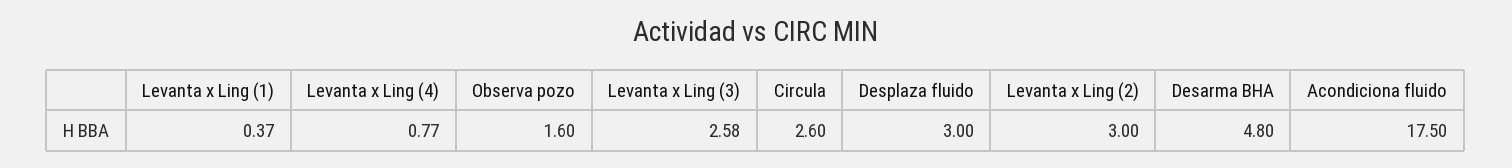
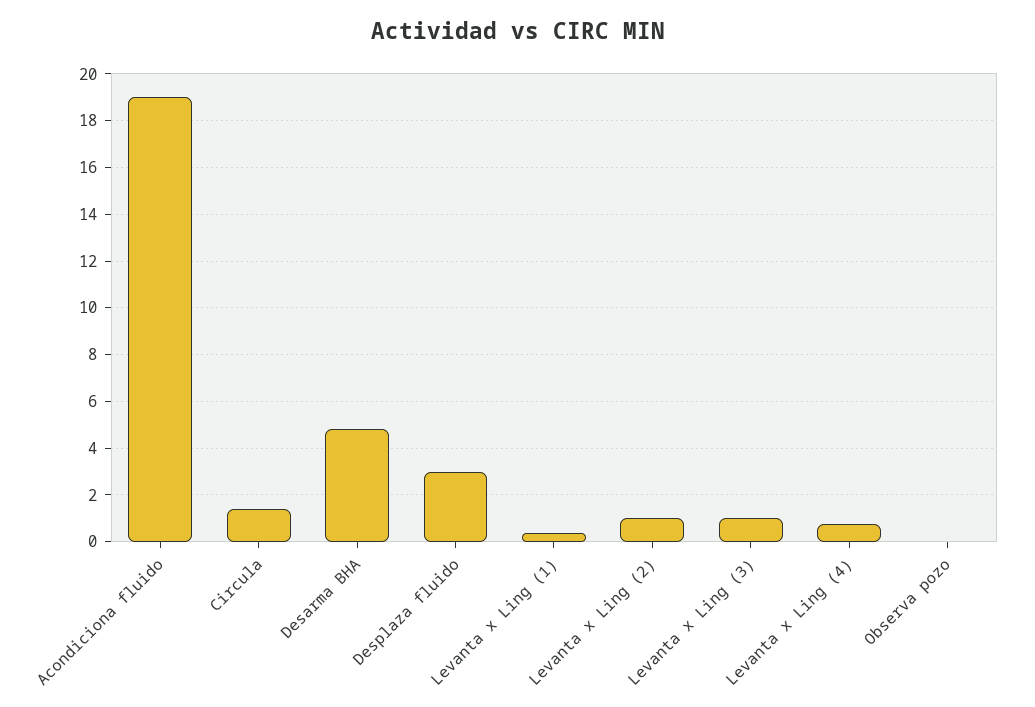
  {
    "Levanta x Ling (1)": 0.37,
    "Levanta x Ling (4)": 0.77,
-   "Observa pozo": 1.6,
+   "Observa pozo": 0,
-   "Levanta x Ling (3)": 2.58,
+   "Levanta x Ling (3)": 1,
-   "Circula": 2.6,
+   "Circula": 1.5,
    "Desplaza fluido": 3,
-   "Levanta x Ling (2)": 3,
+   "Levanta x Ling (2)": 1,
    "Desarma BHA": 4.8,
-   "Acondiciona fluido": 17.5
+   "Acondiciona fluido": 19
  }

